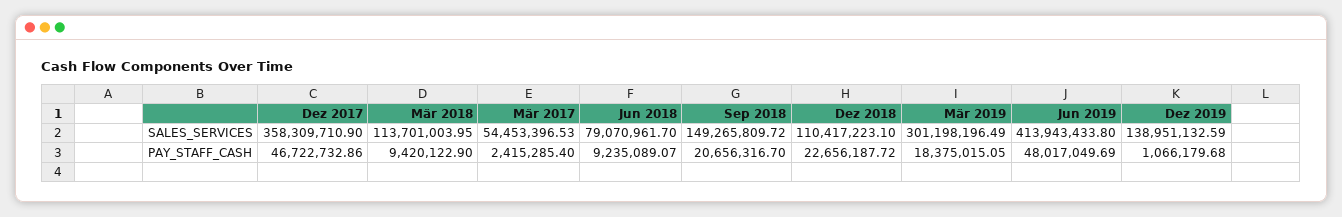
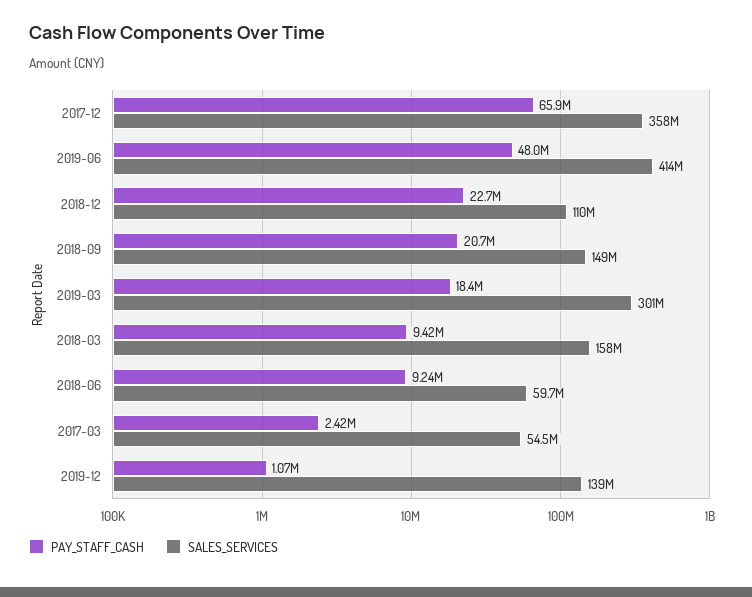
  {
    "SALES_SERVICES": {
      "Dez 2017": 358309710.9,
-     "Mär 2018": 113701003.95,
+     "Mär 2018": 158000000,
      "Mär 2017": 54453396.53,
-     "Jun 2018": 79070961.7,
+     "Jun 2018": 59700000,
      "Sep 2018": 149265809.72,
      "Dez 2018": 110417223.1,
      "Mär 2019": 301198196.49,
      "Jun 2019": 413943433.8,
      "Dez 2019": 138951132.59
    },
    "PAY_STAFF_CASH": {
-     "Dez 2017": 46722732.86,
+     "Dez 2017": 65900000,
      "Mär 2018": 9420122.9,
      "Mär 2017": 2415285.4,
      "Jun 2018": 9235089.07,
      "Sep 2018": 20656316.7,
      "Dez 2018": 22656187.72,
      "Mär 2019": 18375015.05,
      "Jun 2019": 48017049.69,
      "Dez 2019": 1066179.68
    }
  }

